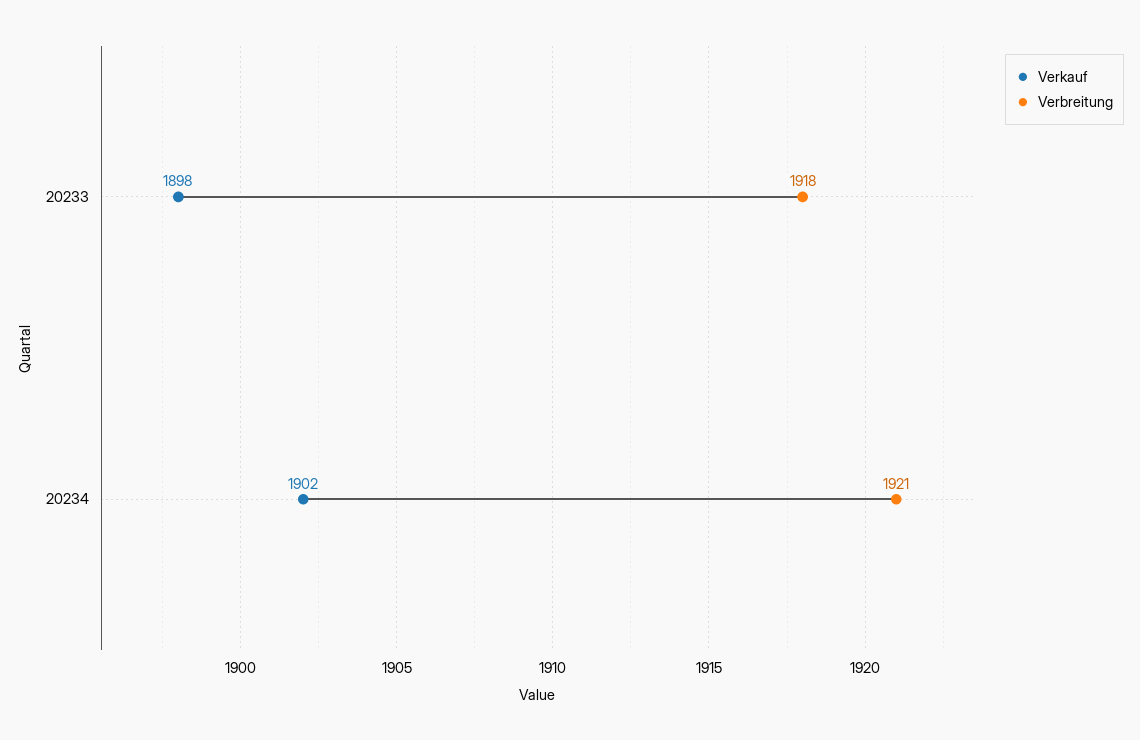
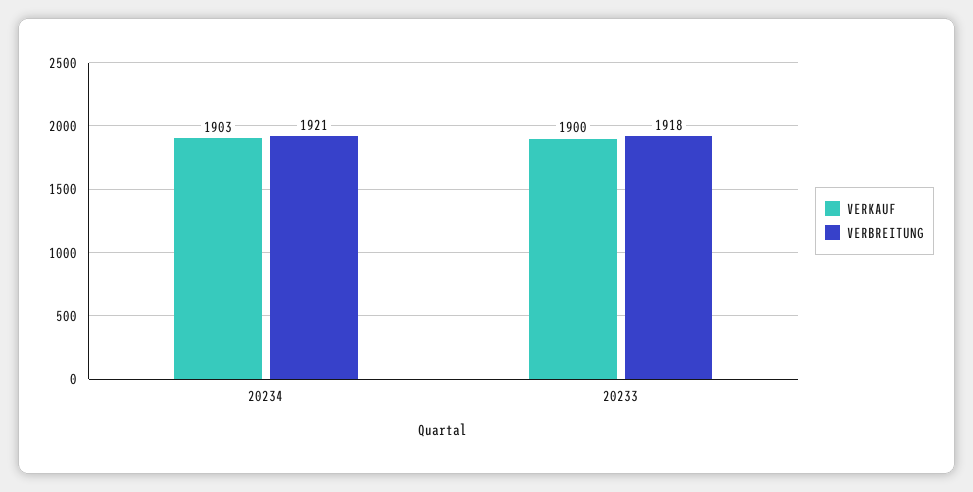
  {
    "Verkauf": {
-     "20233": 1898,
+     "20233": 1900,
-     "20234": 1902
+     "20234": 1903
    },
    "Verbreitung": {
      "20233": 1918,
      "20234": 1921
    }
  }

